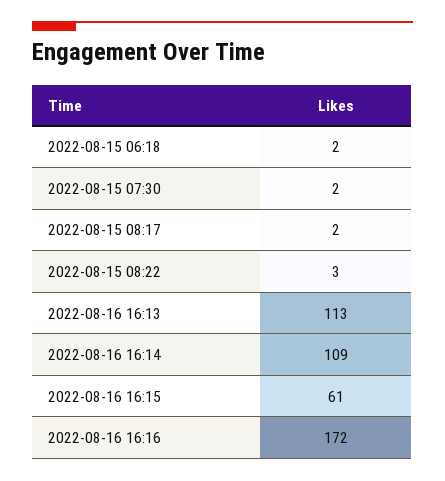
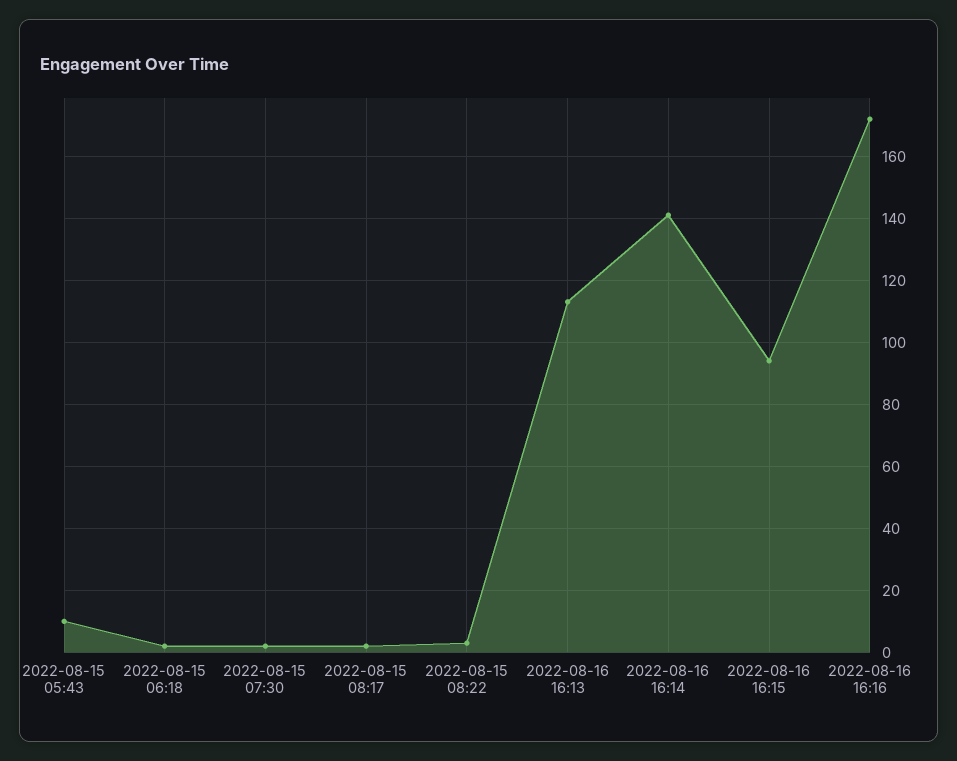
  {
    "2022-08-15 06:18": 2,
    "2022-08-15 07:30": 2,
    "2022-08-15 08:17": 2,
    "2022-08-15 08:22": 3,
    "2022-08-16 16:13": 113,
-   "2022-08-16 16:14": 109,
+   "2022-08-16 16:14": 140,
-   "2022-08-16 16:15": 61,
+   "2022-08-16 16:15": 95,
-   "2022-08-16 16:16": 172
+   "2022-08-16 16:16": 172,
+   "2022-08-15 05:43": 10
  }

